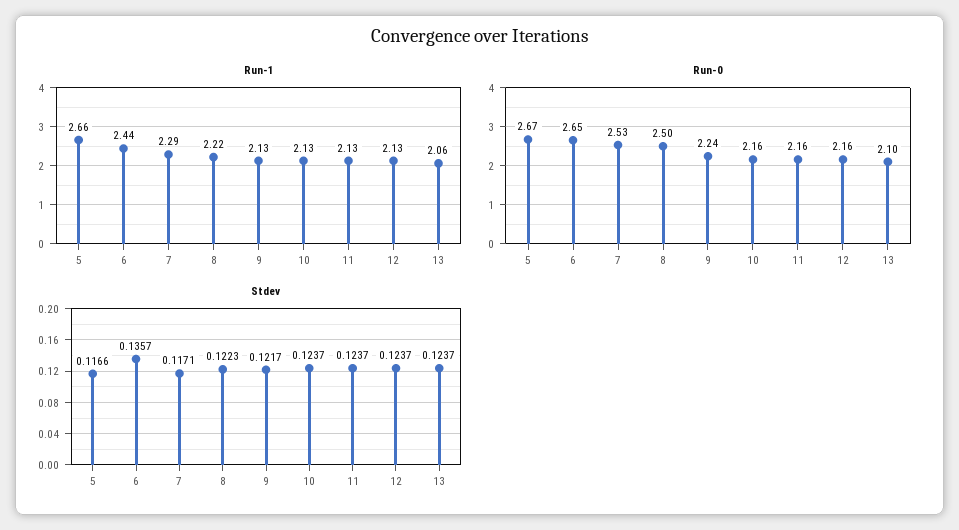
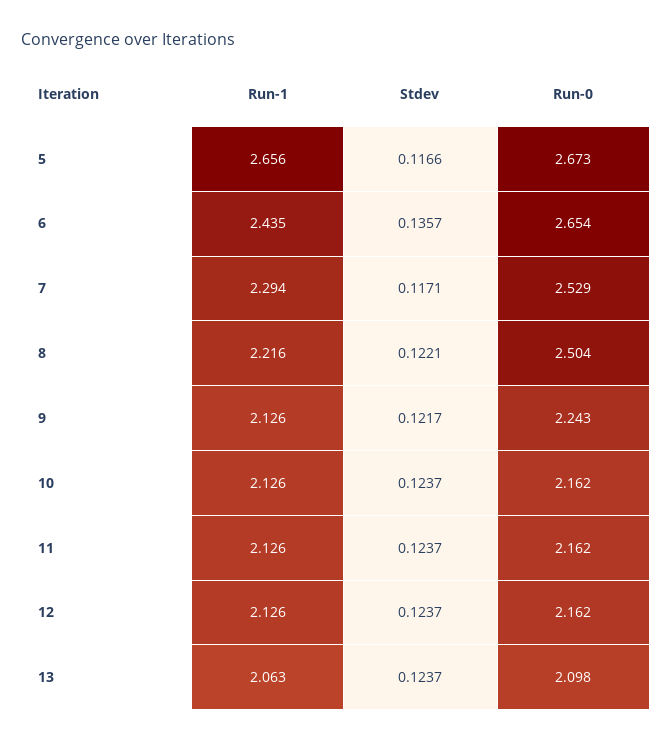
  {
    "Run-1": {
      "5": 2.656,
      "6": 2.435,
      "7": 2.294,
      "8": 2.216,
      "9": 2.126,
      "10": 2.126,
      "11": 2.126,
      "12": 2.126,
      "13": 2.063
    },
    "Run-0": {
      "5": 2.673,
      "6": 2.654,
      "7": 2.529,
      "8": 2.504,
      "9": 2.243,
      "10": 2.162,
      "11": 2.162,
      "12": 2.162,
      "13": 2.098
    },
    "Stdev": {
      "5": 0.1166,
      "6": 0.1357,
      "7": 0.1171,
-     "8": 0.1223,
+     "8": 0.1221,
      "9": 0.1217,
      "10": 0.1237,
      "11": 0.1237,
      "12": 0.1237,
      "13": 0.1237
    }
  }

